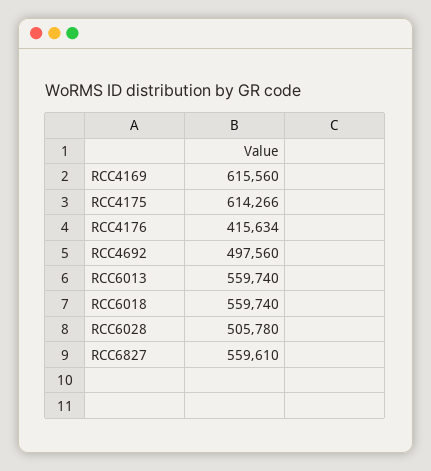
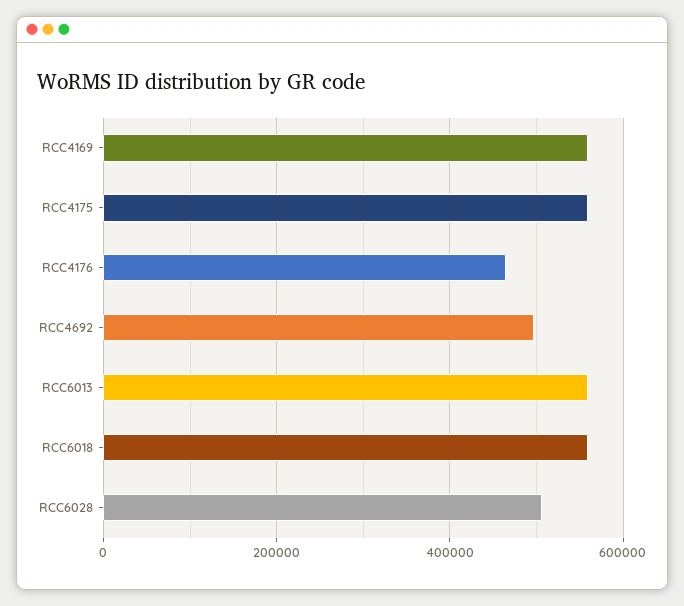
  {
-   "RCC4169": 615560,
+   "RCC4169": 560000,
-   "RCC4175": 614266,
+   "RCC4175": 560000,
-   "RCC4176": 415634,
+   "RCC4176": 460000,
    "RCC4692": 497560,
    "RCC6013": 559740,
    "RCC6018": 559740,
-   "RCC6028": 505780,
+   "RCC6028": 505780
-   "RCC6827": 559610
  }

